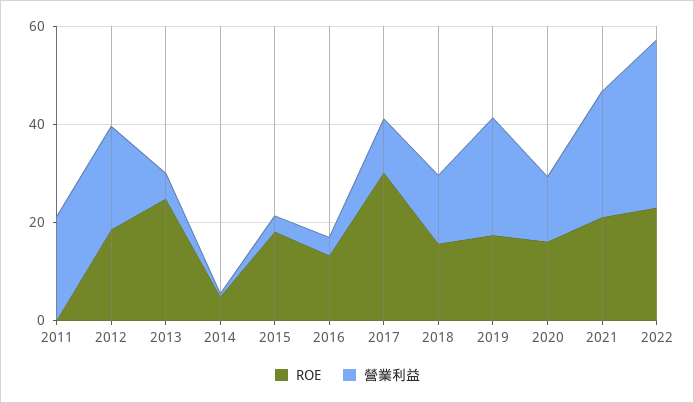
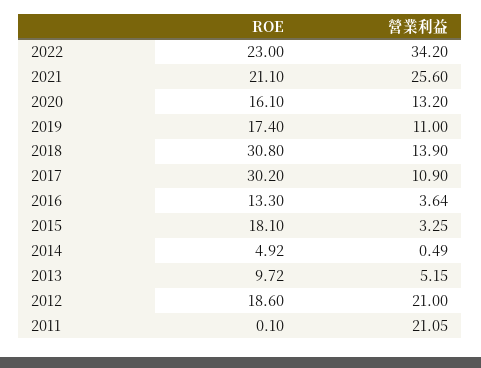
  {
    "ROE": {
      "2011": 0.1,
      "2012": 18.6,
-     "2013": 25,
+     "2013": 9.72,
      "2014": 4.92,
      "2015": 18.1,
      "2016": 13.3,
      "2017": 30.2,
-     "2018": 15,
+     "2018": 30.8,
      "2019": 17.4,
      "2020": 16.1,
      "2021": 21.1,
      "2022": 23
    },
    "營業利益": {
      "2011": 21.05,
      "2012": 21,
      "2013": 5.15,
      "2014": 0.49,
      "2015": 3.25,
      "2016": 3.64,
      "2017": 10.9,
      "2018": 13.9,
-     "2019": 25,
+     "2019": 11,
      "2020": 13.2,
      "2021": 25.6,
      "2022": 34.2
    }
  }

